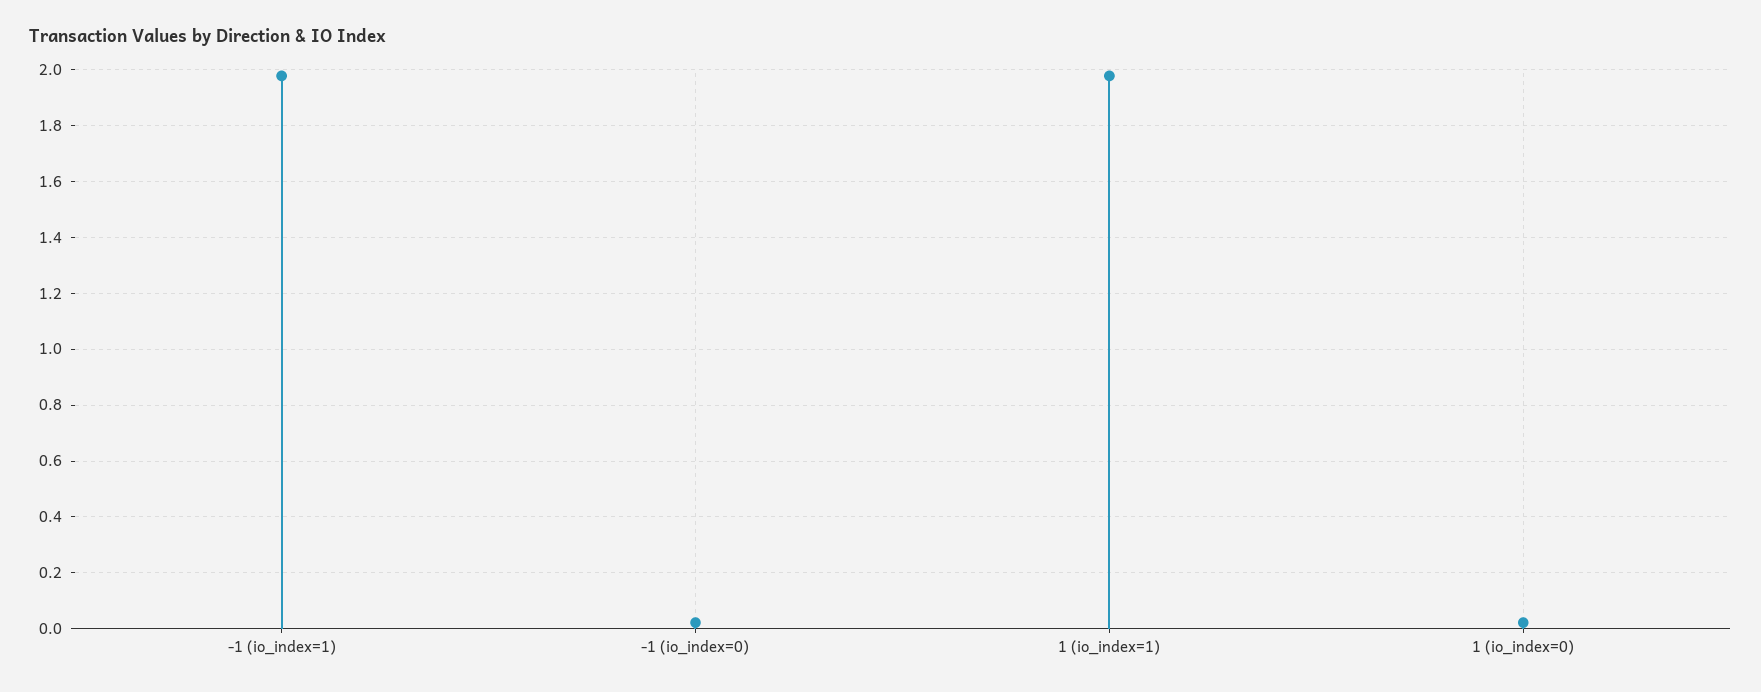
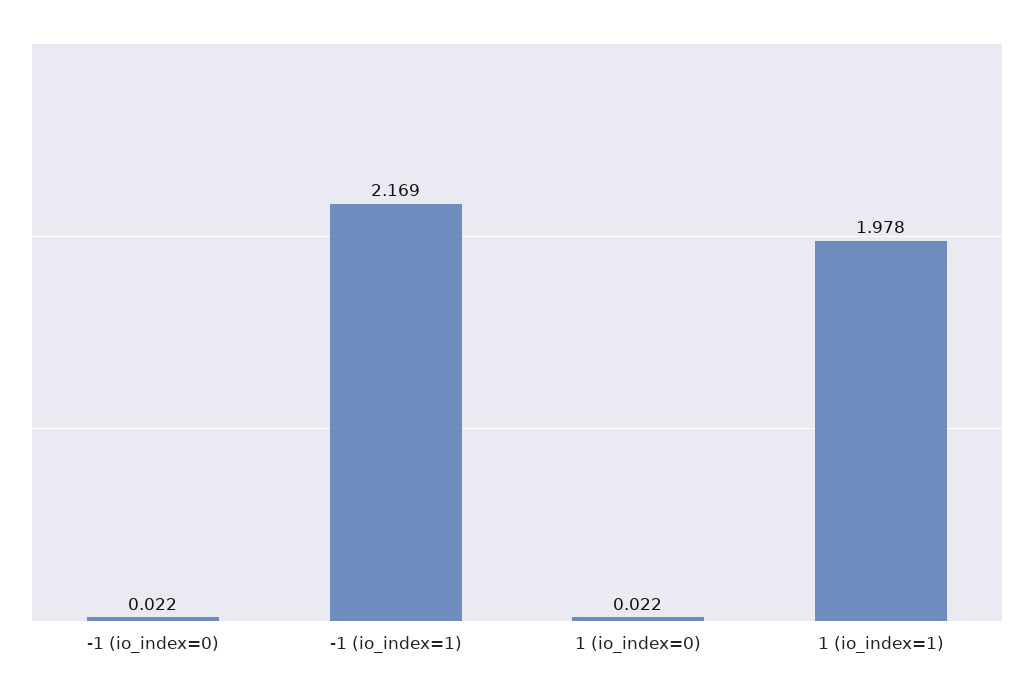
  {
-   "-1 (io_index=1)": 1.975,
+   "-1 (io_index=1)": 2.169,
    "-1 (io_index=0)": 0.022,
    "1 (io_index=1)": 1.978,
    "1 (io_index=0)": 0.022
  }

